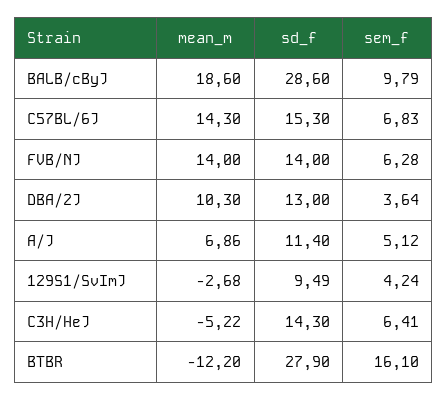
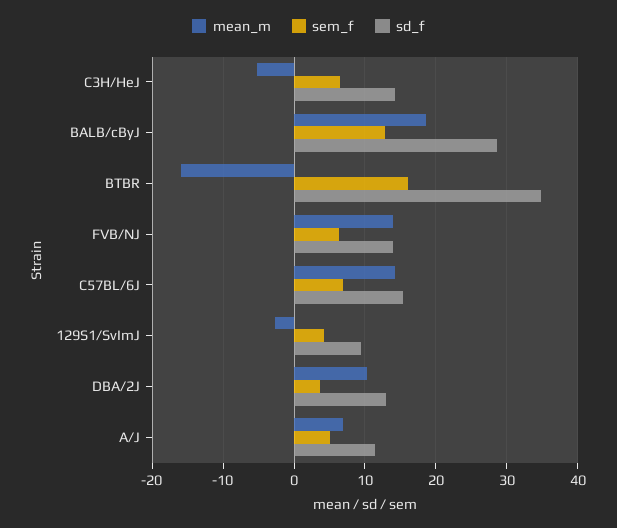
  {
    "mean_m": {
      "BALB/cByJ": 18.6,
      "C57BL/6J": 14.3,
      "FVB/NJ": 14,
      "DBA/2J": 10.3,
      "A/J": 6.86,
      "129S1/SvImJ": -2.68,
      "C3H/HeJ": -5.22,
-     "BTBR": -12.2
+     "BTBR": -16
    },
    "sd_f": {
      "BALB/cByJ": 28.6,
      "C57BL/6J": 15.3,
      "FVB/NJ": 14,
      "DBA/2J": 13,
      "A/J": 11.4,
      "129S1/SvImJ": 9.49,
      "C3H/HeJ": 14.3,
-     "BTBR": 27.9
+     "BTBR": 35
    },
    "sem_f": {
-     "BALB/cByJ": 9.79,
+     "BALB/cByJ": 13,
      "C57BL/6J": 6.83,
      "FVB/NJ": 6.28,
      "DBA/2J": 3.64,
      "A/J": 5.12,
      "129S1/SvImJ": 4.24,
      "C3H/HeJ": 6.41,
      "BTBR": 16.1
    }
  }

